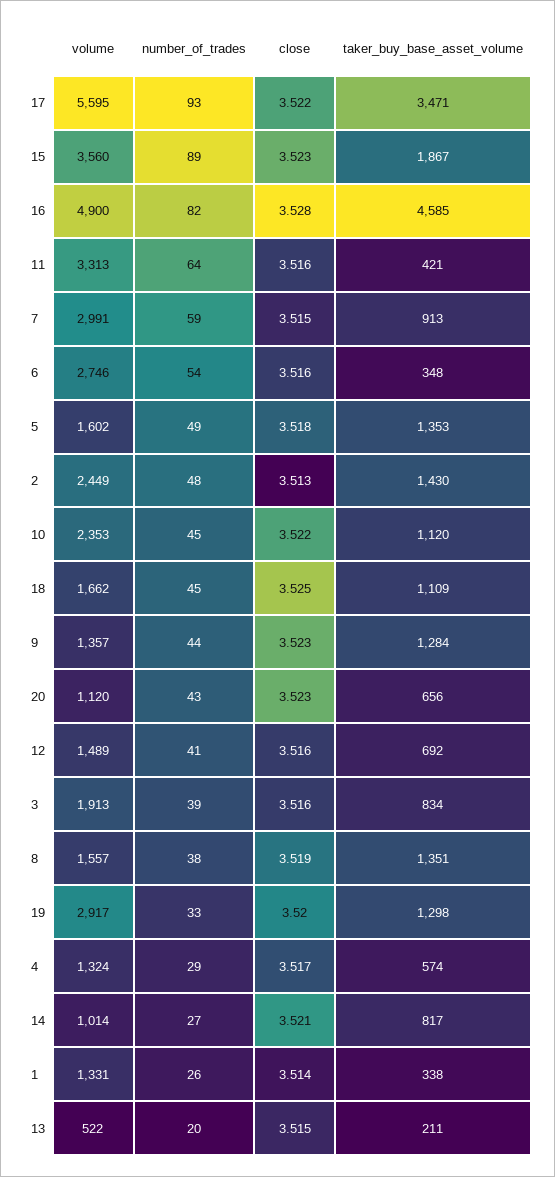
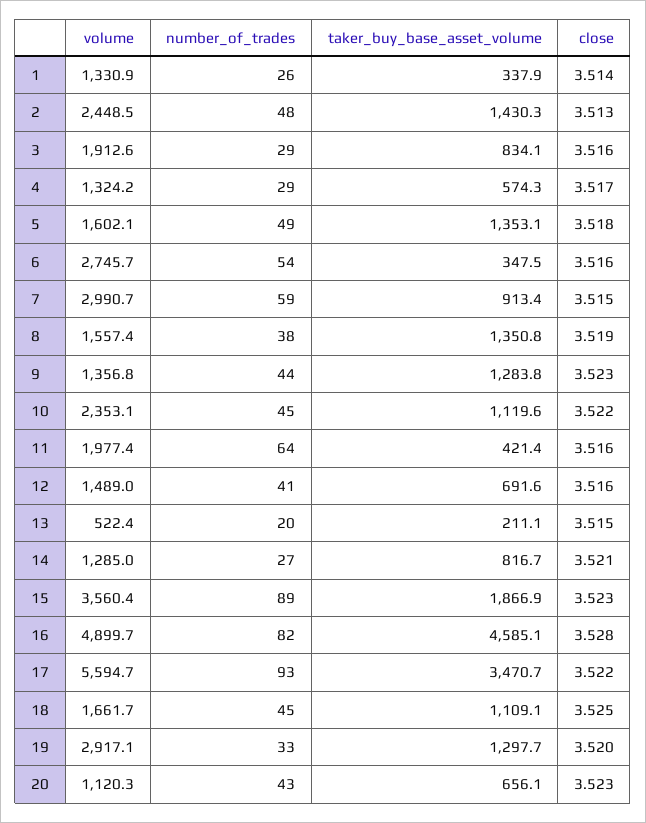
  {
    "volume": {
      "17": 5594.7,
      "15": 3560.4,
      "16": 4899.7,
-     "11": 3313,
+     "11": 1977.4,
      "7": 2990.7,
      "6": 2745.7,
      "5": 1602.1,
      "2": 2448.5,
      "10": 2353.1,
      "18": 1661.7,
      "9": 1356.8,
      "20": 1120.3,
      "12": 1489,
      "3": 1912.6,
      "8": 1557.4,
      "19": 2917.1,
      "4": 1324.2,
-     "14": 1014,
+     "14": 1285,
      "1": 1330.9,
      "13": 522.4
    },
    "number_of_trades": {
      "17": 93,
      "15": 89,
      "16": 82,
      "11": 64,
      "7": 59,
      "6": 54,
      "5": 49,
      "2": 48,
      "10": 45,
      "18": 45,
      "9": 44,
      "20": 43,
      "12": 41,
-     "3": 39,
+     "3": 29,
      "8": 38,
      "19": 33,
      "4": 29,
      "14": 27,
      "1": 26,
      "13": 20
    },
    "close": {
      "17": 3.522,
      "15": 3.523,
      "16": 3.528,
      "11": 3.516,
      "7": 3.515,
      "6": 3.516,
      "5": 3.518,
      "2": 3.513,
      "10": 3.522,
      "18": 3.525,
      "9": 3.523,
      "20": 3.523,
      "12": 3.516,
      "3": 3.516,
      "8": 3.519,
      "19": 3.52,
      "4": 3.517,
      "14": 3.521,
      "1": 3.514,
      "13": 3.515
    },
    "taker_buy_base_asset_volume": {
      "17": 3470.7,
      "15": 1866.9,
      "16": 4585.1,
      "11": 421.4,
      "7": 913.4,
      "6": 347.5,
      "5": 1353.1,
      "2": 1430.3,
      "10": 1119.6,
      "18": 1109.1,
      "9": 1283.8,
      "20": 656.1,
      "12": 691.6,
      "3": 834.1,
      "8": 1350.8,
      "19": 1297.7,
      "4": 574.3,
      "14": 816.7,
      "1": 337.9,
      "13": 211.1
    }
  }

